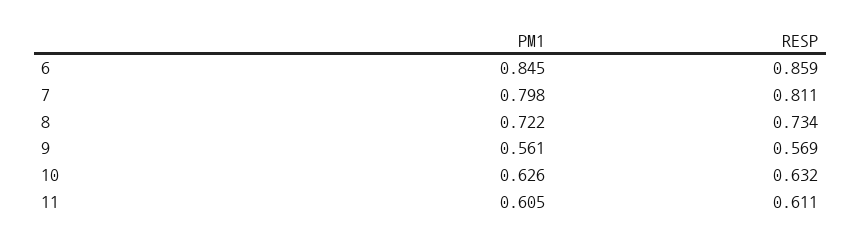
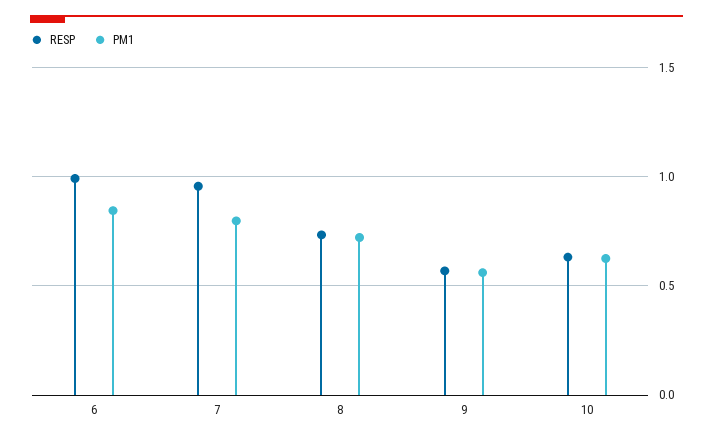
  {
    "PM1": {
      "6": 0.845,
      "7": 0.798,
      "8": 0.722,
      "9": 0.561,
-     "10": 0.626,
+     "10": 0.626
-     "11": 0.605
    },
    "RESP": {
-     "6": 0.859,
+     "6": 1,
-     "7": 0.811,
+     "7": 0.95,
      "8": 0.734,
      "9": 0.569,
-     "10": 0.632,
+     "10": 0.632
-     "11": 0.611
    }
  }

